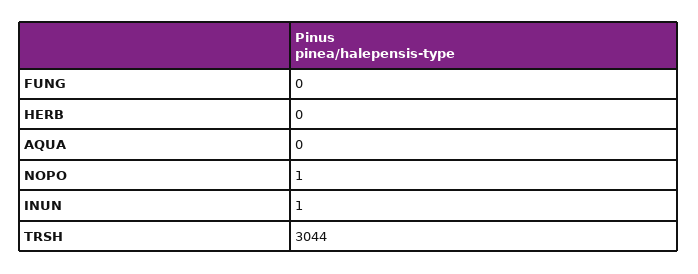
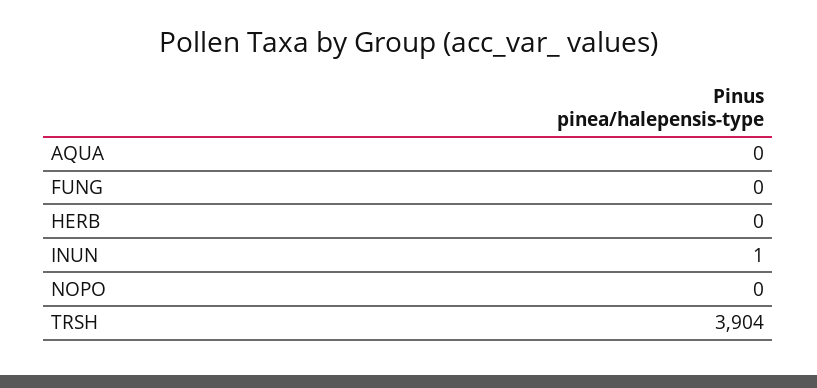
  {
    "FUNG": 0,
    "HERB": 0,
    "AQUA": 0,
-   "NOPO": 1,
+   "NOPO": 0,
    "INUN": 1,
-   "TRSH": 3044
+   "TRSH": 3904
  }

